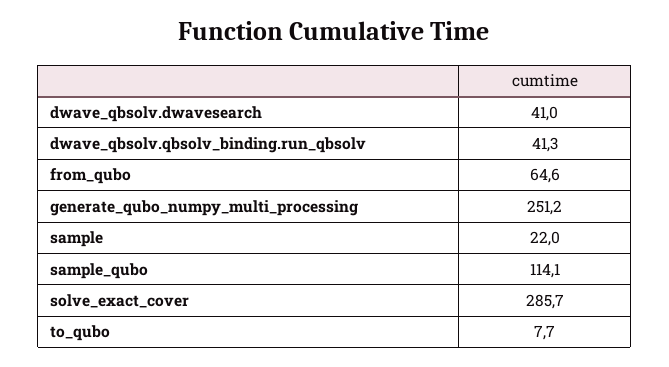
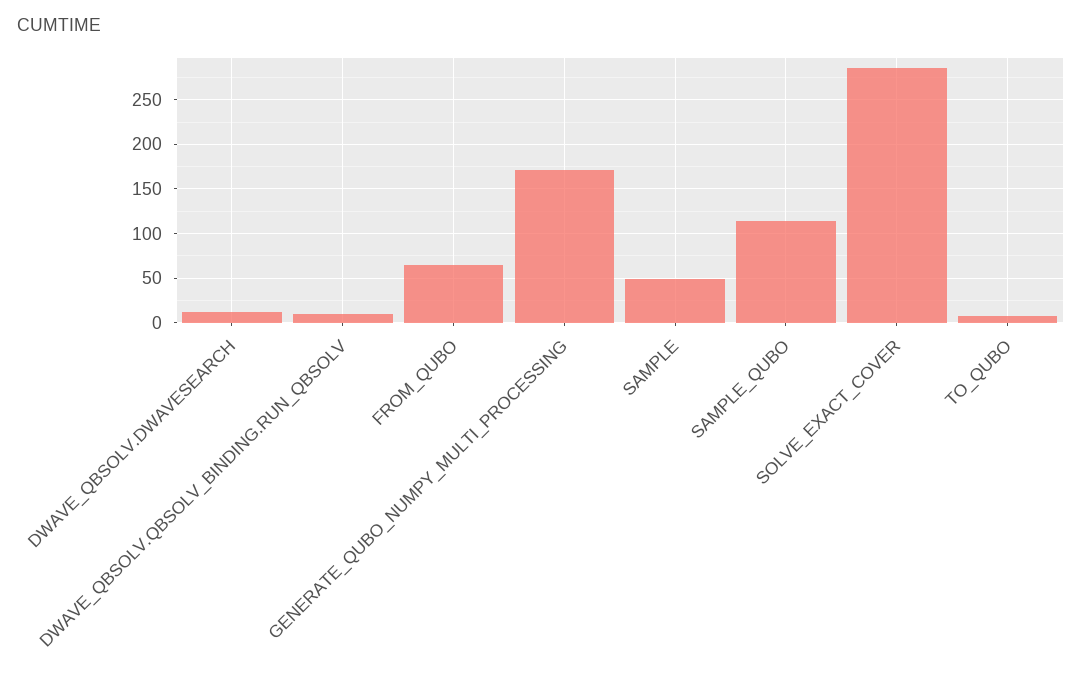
  {
-   "dwave_qbsolv.dwavesearch": 41,
+   "dwave_qbsolv.dwavesearch": 10,
-   "dwave_qbsolv.qbsolv_binding.run_qbsolv": 41.3,
+   "dwave_qbsolv.qbsolv_binding.run_qbsolv": 10,
    "from_qubo": 64.6,
-   "generate_qubo_numpy_multi_processing": 251.2,
+   "generate_qubo_numpy_multi_processing": 170,
-   "sample": 22,
+   "sample": 50,
    "sample_qubo": 114.1,
    "solve_exact_cover": 285.7,
    "to_qubo": 7.7
  }

